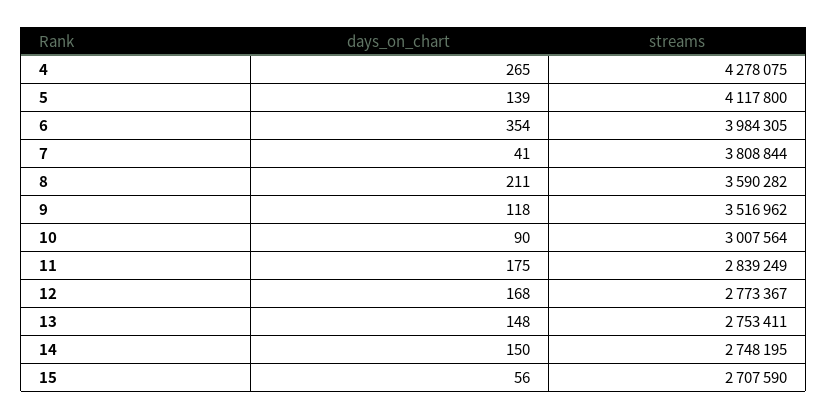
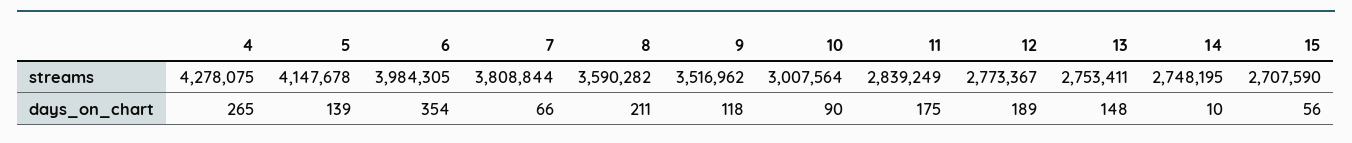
  {
    "days_on_chart": {
      "4": 265,
      "5": 139,
      "6": 354,
-     "7": 41,
+     "7": 66,
      "8": 211,
      "9": 118,
      "10": 90,
      "11": 175,
-     "12": 168,
+     "12": 189,
      "13": 148,
-     "14": 150,
+     "14": 10,
      "15": 56
    },
    "streams": {
      "4": 4278075,
-     "5": 4117800,
+     "5": 4147678,
      "6": 3984305,
      "7": 3808844,
      "8": 3590282,
      "9": 3516962,
      "10": 3007564,
      "11": 2839249,
      "12": 2773367,
      "13": 2753411,
      "14": 2748195,
      "15": 2707590
    }
  }

